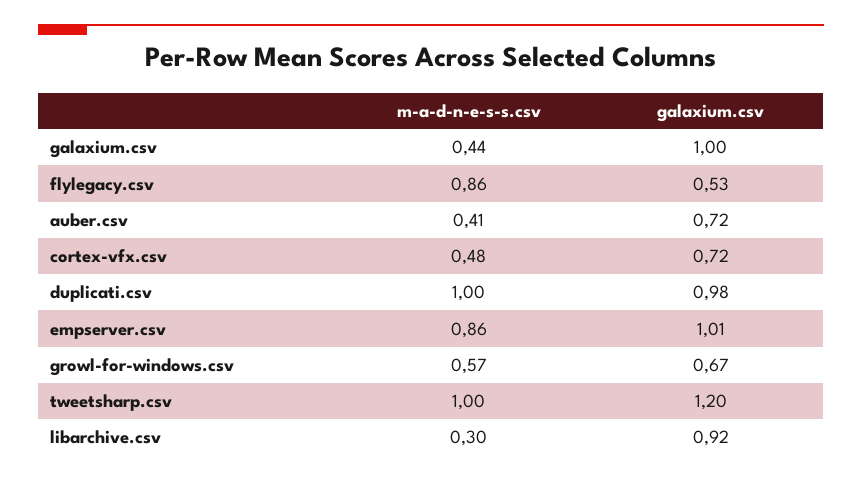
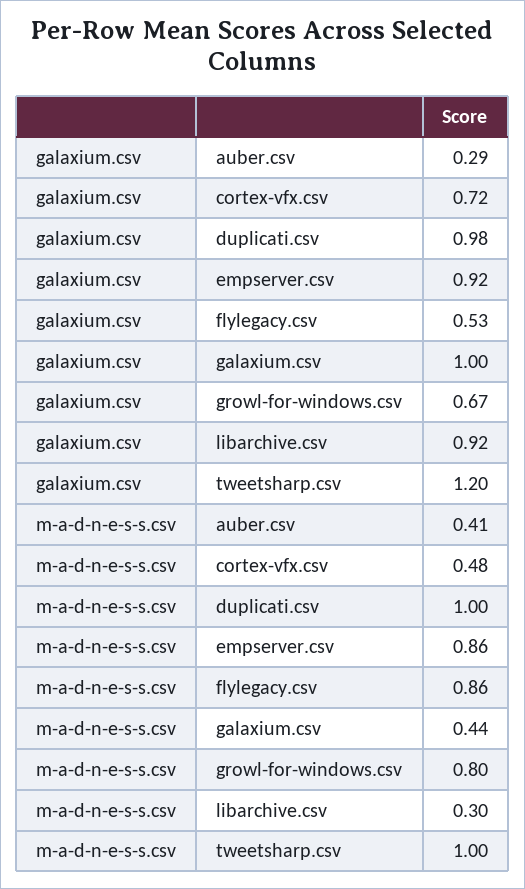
  {
    "m-a-d-n-e-s-s.csv": {
      "galaxium.csv": 0.44,
      "flylegacy.csv": 0.86,
      "auber.csv": 0.41,
      "cortex-vfx.csv": 0.48,
      "duplicati.csv": 1,
      "empserver.csv": 0.86,
-     "growl-for-windows.csv": 0.57,
+     "growl-for-windows.csv": 0.8,
      "tweetsharp.csv": 1,
      "libarchive.csv": 0.3
    },
    "galaxium.csv": {
      "galaxium.csv": 1,
      "flylegacy.csv": 0.53,
-     "auber.csv": 0.72,
+     "auber.csv": 0.29,
      "cortex-vfx.csv": 0.72,
      "duplicati.csv": 0.98,
-     "empserver.csv": 1.01,
+     "empserver.csv": 0.92,
      "growl-for-windows.csv": 0.67,
      "tweetsharp.csv": 1.2,
      "libarchive.csv": 0.92
    }
  }

